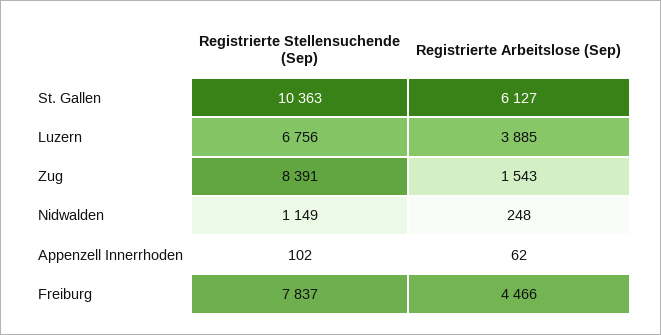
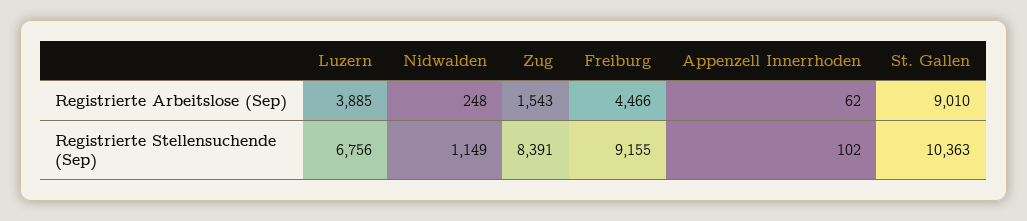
  {
    "Registrierte Stellensuchende (Sep)": {
      "St. Gallen": 10363,
      "Luzern": 6756,
      "Zug": 8391,
      "Nidwalden": 1149,
      "Appenzell Innerrhoden": 102,
-     "Freiburg": 7837
+     "Freiburg": 9155
    },
    "Registrierte Arbeitslose (Sep)": {
-     "St. Gallen": 6127,
+     "St. Gallen": 9010,
      "Luzern": 3885,
      "Zug": 1543,
      "Nidwalden": 248,
      "Appenzell Innerrhoden": 62,
      "Freiburg": 4466
    }
  }

